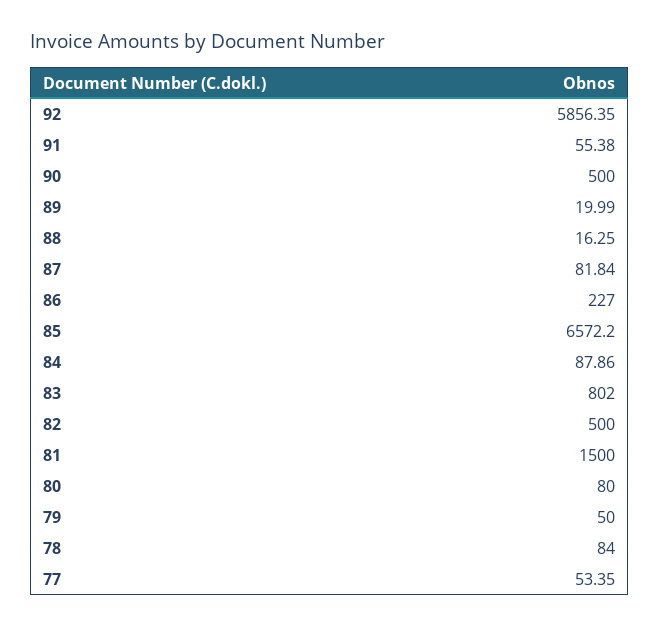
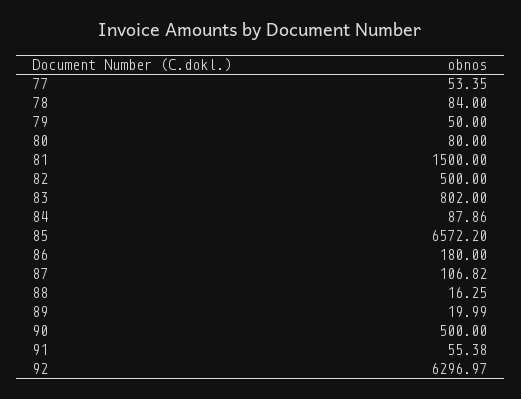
  {
-   "92": 5856.35,
+   "92": 6296.97,
    "91": 55.38,
    "90": 500,
    "89": 19.99,
    "88": 16.25,
-   "87": 81.84,
+   "87": 106.82,
-   "86": 227,
+   "86": 180,
    "85": 6572.2,
    "84": 87.86,
    "83": 802,
    "82": 500,
    "81": 1500,
    "80": 80,
    "79": 50,
    "78": 84,
    "77": 53.35
  }

